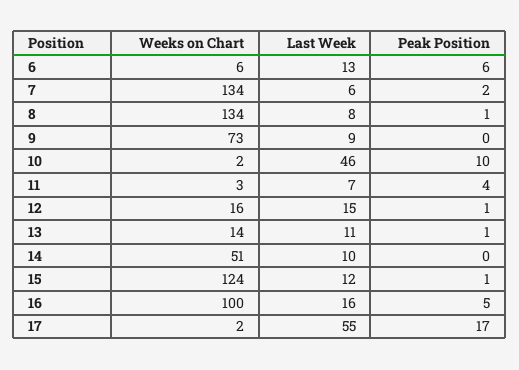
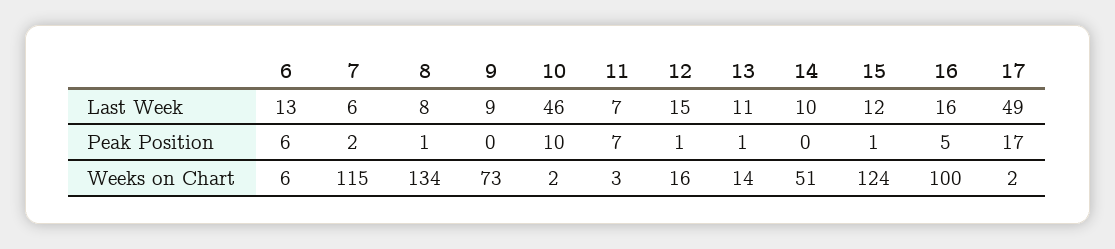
  {
    "Weeks on Chart": {
      "6": 6,
-     "7": 134,
+     "7": 115,
      "8": 134,
      "9": 73,
      "10": 2,
      "11": 3,
      "12": 16,
      "13": 14,
      "14": 51,
      "15": 124,
      "16": 100,
      "17": 2
    },
    "Last Week": {
      "6": 13,
      "7": 6,
      "8": 8,
      "9": 9,
      "10": 46,
      "11": 7,
      "12": 15,
      "13": 11,
      "14": 10,
      "15": 12,
      "16": 16,
-     "17": 55
+     "17": 49
    },
    "Peak Position": {
      "6": 6,
      "7": 2,
      "8": 1,
      "9": 0,
      "10": 10,
-     "11": 4,
+     "11": 7,
      "12": 1,
      "13": 1,
      "14": 0,
      "15": 1,
      "16": 5,
      "17": 17
    }
  }

